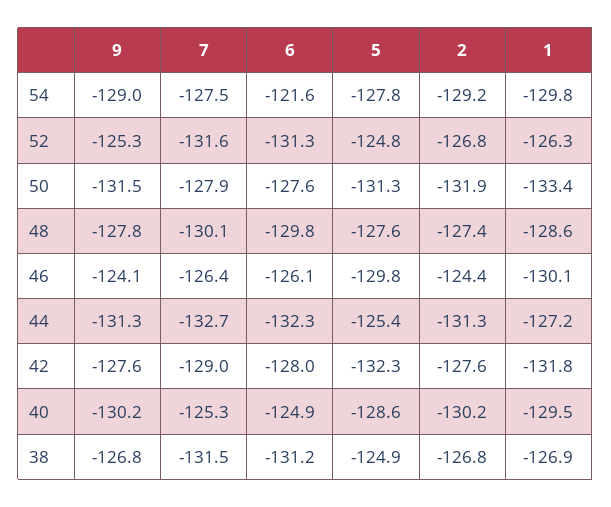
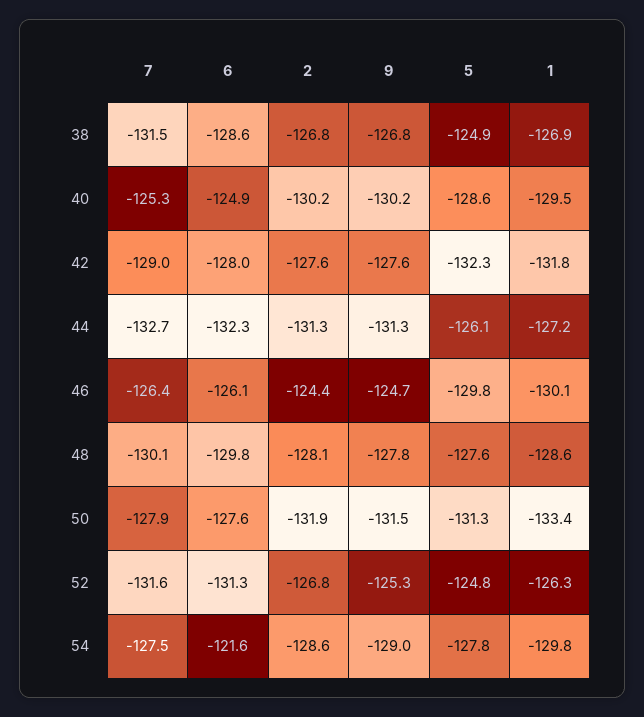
  {
    "9": {
      "54": -129,
      "52": -125.3,
      "50": -131.5,
      "48": -127.8,
-     "46": -124.1,
+     "46": -124.7,
      "44": -131.3,
      "42": -127.6,
      "40": -130.2,
      "38": -126.8
    },
    "7": {
      "54": -127.5,
      "52": -131.6,
      "50": -127.9,
      "48": -130.1,
      "46": -126.4,
      "44": -132.7,
      "42": -129,
      "40": -125.3,
      "38": -131.5
    },
    "6": {
      "54": -121.6,
      "52": -131.3,
      "50": -127.6,
      "48": -129.8,
      "46": -126.1,
      "44": -132.3,
      "42": -128,
      "40": -124.9,
-     "38": -131.2
+     "38": -128.6
    },
    "5": {
      "54": -127.8,
      "52": -124.8,
      "50": -131.3,
      "48": -127.6,
      "46": -129.8,
-     "44": -125.4,
+     "44": -126.1,
      "42": -132.3,
      "40": -128.6,
      "38": -124.9
    },
    "2": {
-     "54": -129.2,
+     "54": -128.6,
      "52": -126.8,
      "50": -131.9,
-     "48": -127.4,
+     "48": -128.1,
      "46": -124.4,
      "44": -131.3,
      "42": -127.6,
      "40": -130.2,
      "38": -126.8
    },
    "1": {
      "54": -129.8,
      "52": -126.3,
      "50": -133.4,
      "48": -128.6,
      "46": -130.1,
      "44": -127.2,
      "42": -131.8,
      "40": -129.5,
      "38": -126.9
    }
  }

